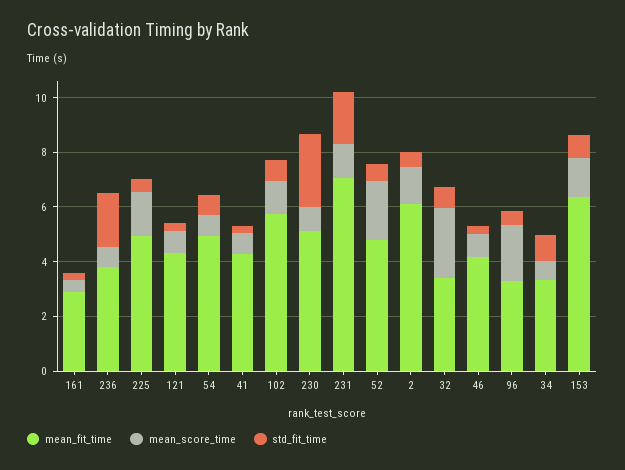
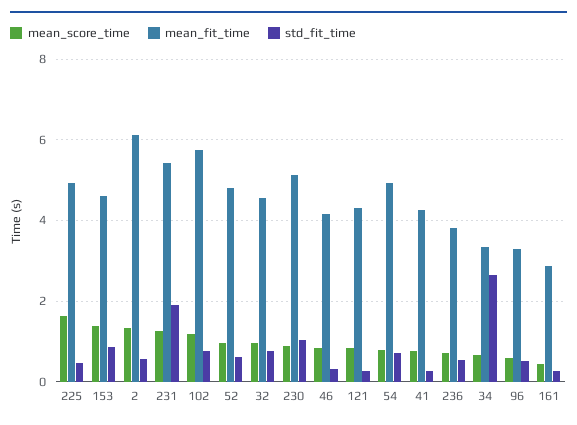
  {
    "mean_fit_time": {
      "161": 2.8,
      "236": 3.8,
      "225": 5,
      "121": 4.4,
      "54": 5,
      "41": 4.2,
      "102": 5.8,
      "230": 5.2,
-     "231": 7,
+     "231": 5.4,
      "52": 4.8,
      "2": 6.2,
-     "32": 3.5,
+     "32": 4.6,
      "46": 4.2,
      "96": 3.4,
      "34": 3.4,
-     "153": 6.5
+     "153": 4.6
    },
    "mean_score_time": {
      "161": 0.4,
      "236": 0.8,
      "225": 1.6,
      "121": 0.8,
      "54": 0.8,
      "41": 0.8,
      "102": 1.2,
      "230": 0.8,
      "231": 1.2,
-     "52": 2,
+     "52": 1,
      "2": 1.4,
-     "32": 2.5,
+     "32": 1,
      "46": 0.8,
-     "96": 2,
+     "96": 0.6,
      "34": 0.6,
      "153": 1.4
    },
    "std_fit_time": {
      "161": 0.2,
-     "236": 2,
+     "236": 0.6,
      "225": 0.4,
      "121": 0.2,
      "54": 0.8,
      "41": 0.2,
      "102": 0.8,
-     "230": 2.5,
+     "230": 1,
      "231": 2,
      "52": 0.6,
      "2": 0.6,
      "32": 0.8,
      "46": 0.4,
      "96": 0.6,
-     "34": 1,
+     "34": 2.6,
      "153": 0.8
    }
  }

